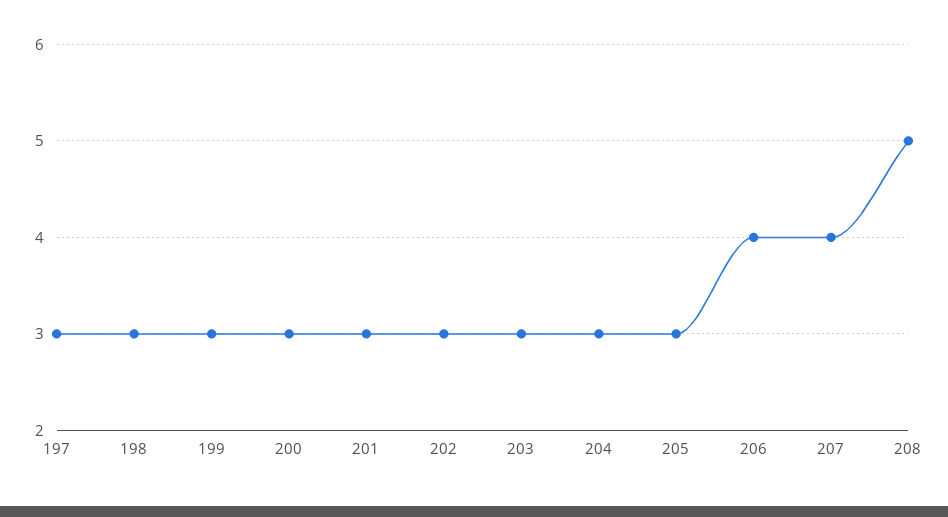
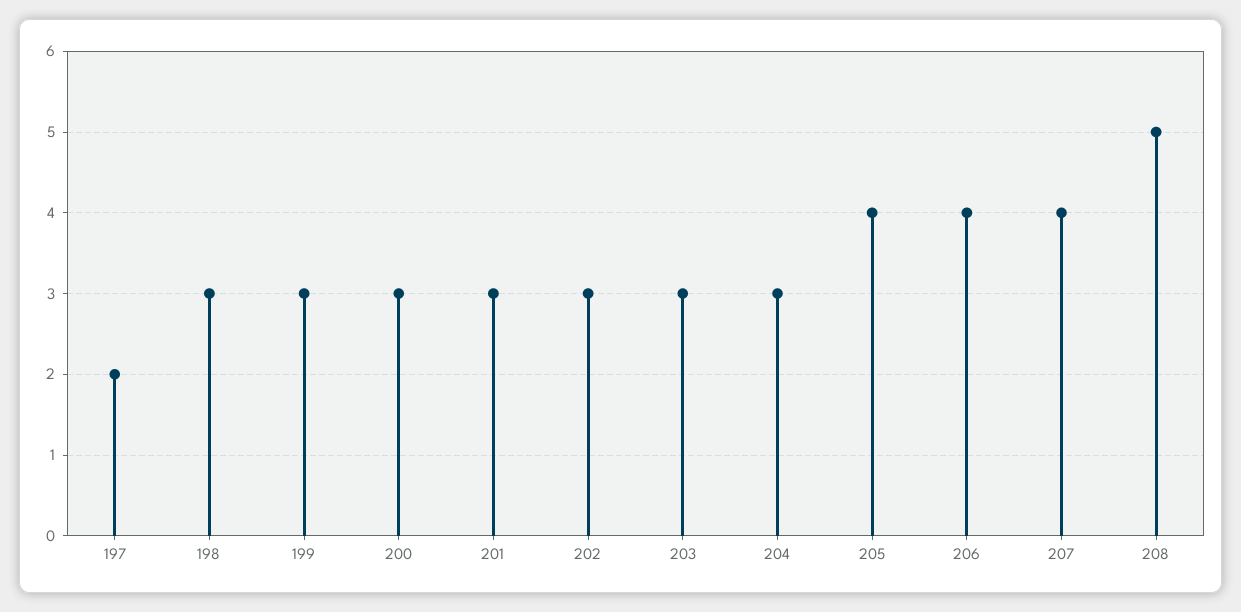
  {
-   "197": 3,
+   "197": 2,
    "198": 3,
    "199": 3,
    "200": 3,
    "201": 3,
    "202": 3,
    "203": 3,
    "204": 3,
-   "205": 3,
+   "205": 4,
    "206": 4,
    "207": 4,
    "208": 5
  }

